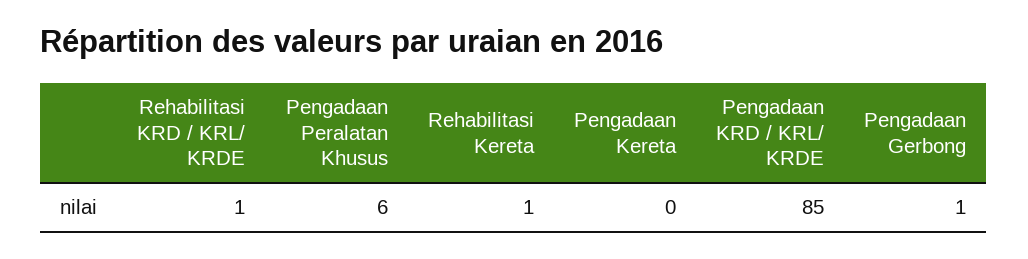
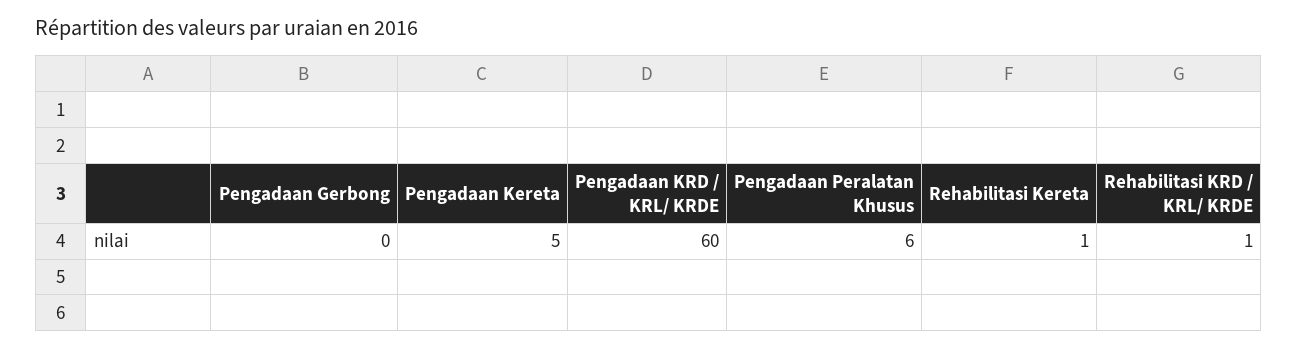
  {
    "Rehabilitasi KRD / KRL/ KRDE": 1,
    "Pengadaan Peralatan Khusus": 6,
    "Rehabilitasi Kereta": 1,
-   "Pengadaan Kereta": 0,
+   "Pengadaan Kereta": 5,
-   "Pengadaan KRD / KRL/ KRDE": 85,
+   "Pengadaan KRD / KRL/ KRDE": 60,
-   "Pengadaan Gerbong": 1
+   "Pengadaan Gerbong": 0
  }

